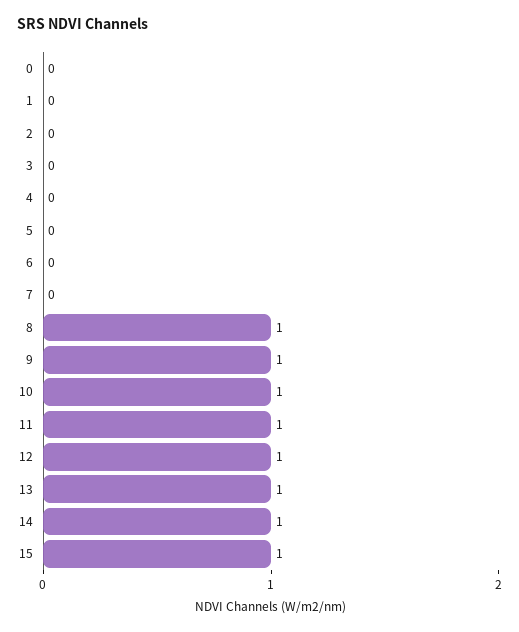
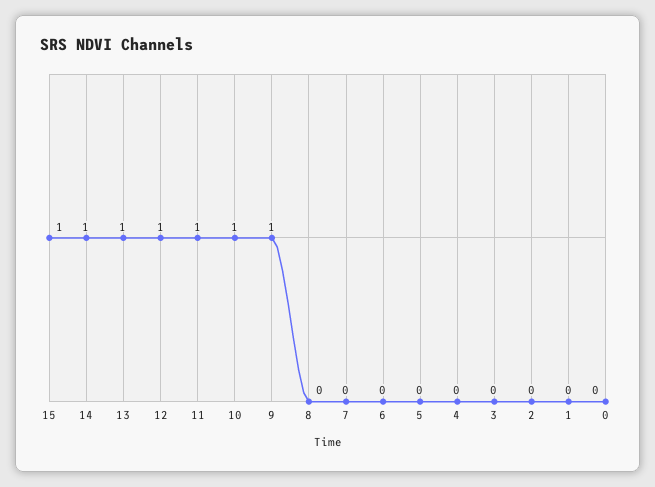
  {
    "0": 0,
    "1": 0,
    "2": 0,
    "3": 0,
    "4": 0,
    "5": 0,
    "6": 0,
    "7": 0,
-   "8": 1,
+   "8": 0,
    "9": 1,
    "10": 1,
    "11": 1,
    "12": 1,
    "13": 1,
    "14": 1,
    "15": 1
  }

